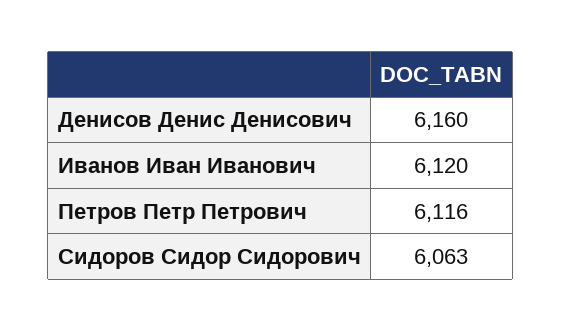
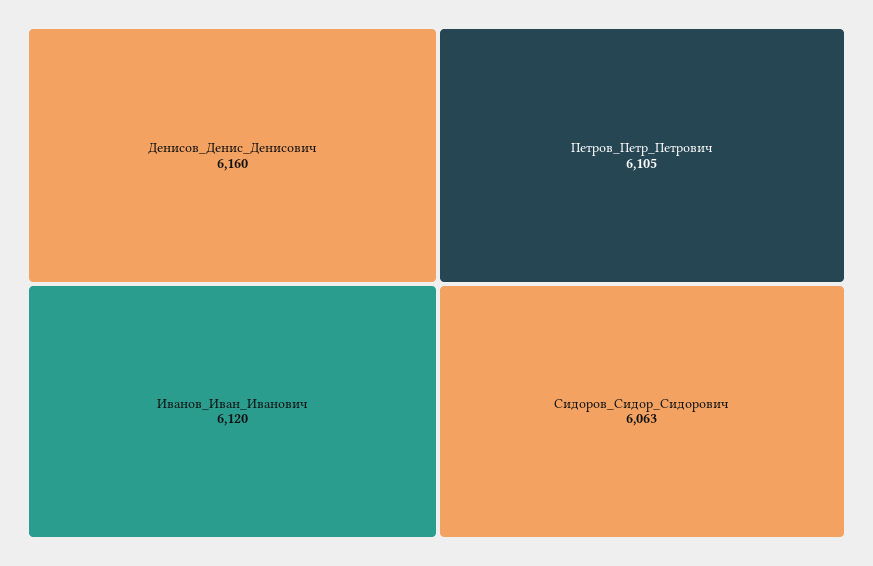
  {
    "Денисов Денис Денисович": 6160,
    "Иванов Иван Иванович": 6120,
-   "Петров Петр Петрович": 6116,
+   "Петров Петр Петрович": 6105,
    "Сидоров Сидор Сидорович": 6063
  }

